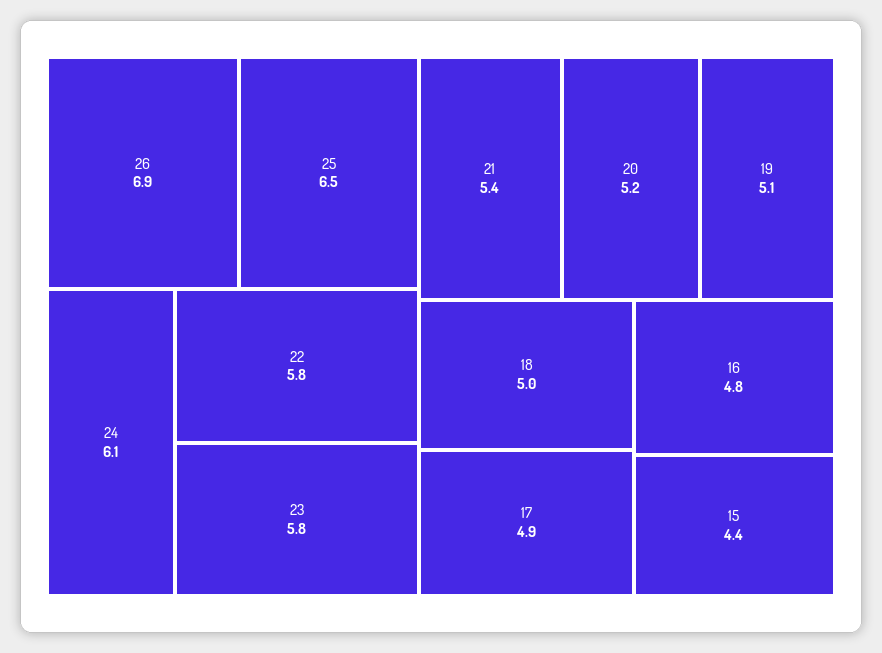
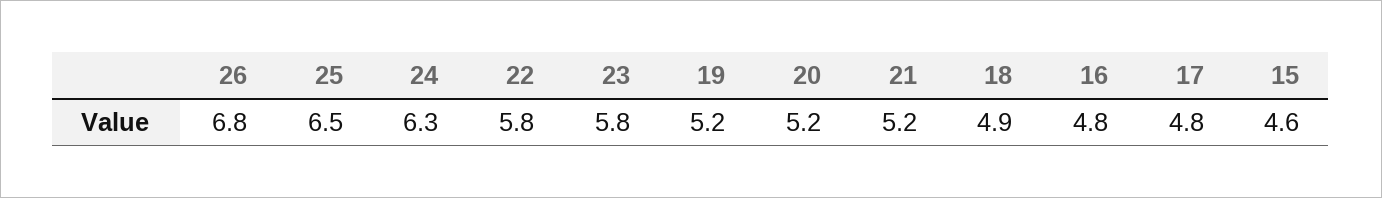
  {
-   "26": 6.9,
+   "26": 6.8,
    "25": 6.5,
-   "24": 6.1,
+   "24": 6.3,
    "22": 5.8,
    "23": 5.8,
-   "21": 5.4,
+   "21": 5.2,
    "20": 5.2,
-   "19": 5.1,
+   "19": 5.2,
-   "18": 5,
+   "18": 4.9,
-   "17": 4.9,
+   "17": 4.8,
    "16": 4.8,
-   "15": 4.4
+   "15": 4.6
  }

